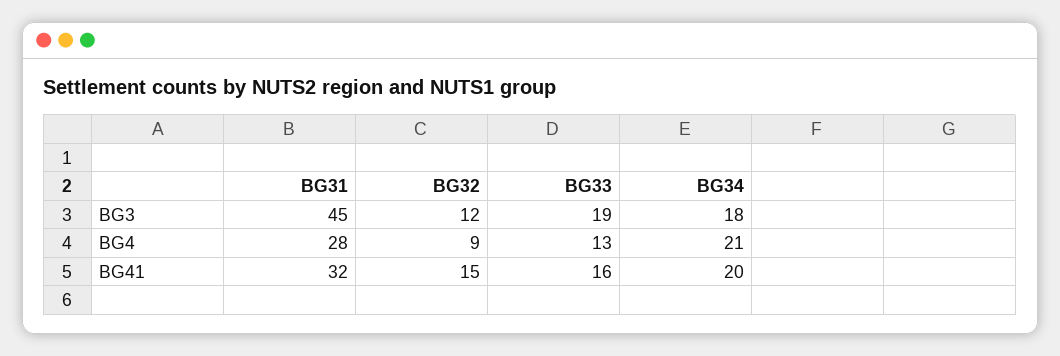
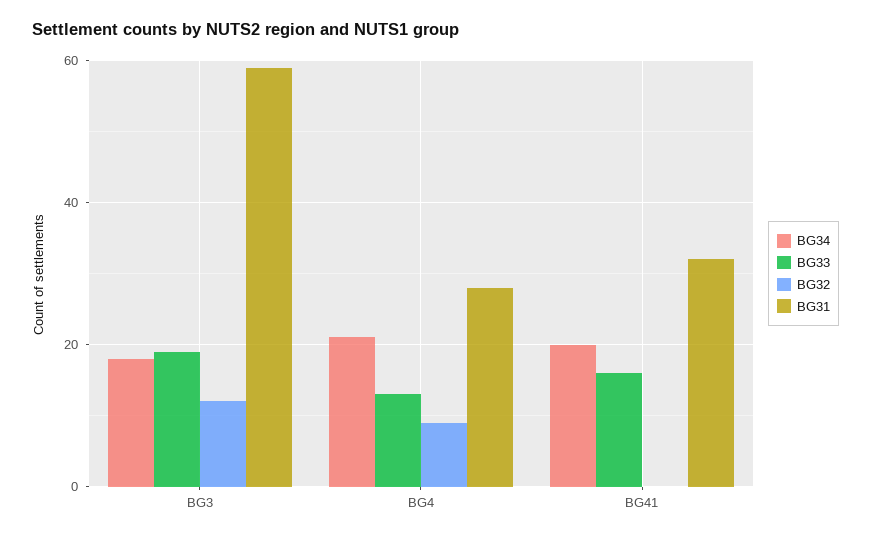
  {
    "BG31": {
-     "BG3": 45,
+     "BG3": 60,
      "BG4": 28,
      "BG41": 32
    },
    "BG32": {
      "BG3": 12,
      "BG4": 9,
-     "BG41": 15
+     "BG41": 0
    },
    "BG33": {
      "BG3": 19,
      "BG4": 13,
      "BG41": 16
    },
    "BG34": {
      "BG3": 18,
      "BG4": 21,
      "BG41": 20
    }
  }

